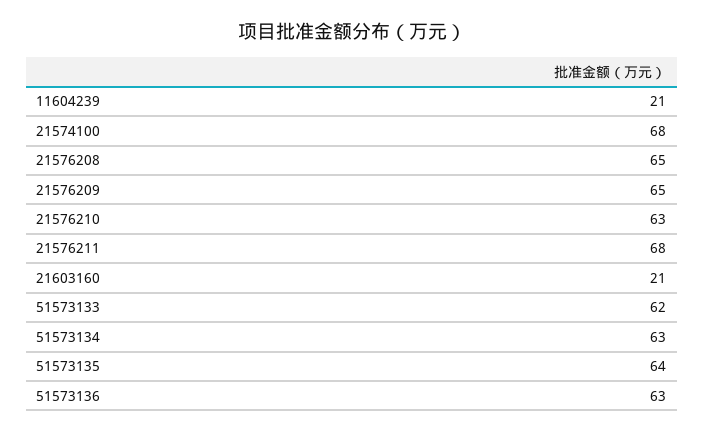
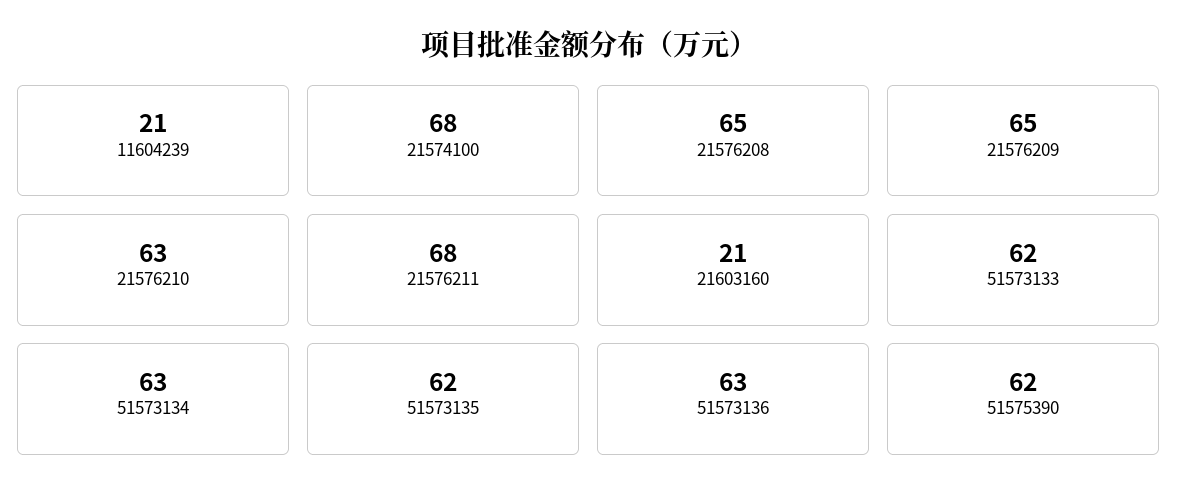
  {
    "11604239": 21,
    "21574100": 68,
    "21576208": 65,
    "21576209": 65,
    "21576210": 63,
    "21576211": 68,
    "21603160": 21,
    "51573133": 62,
    "51573134": 63,
-   "51573135": 64,
+   "51573135": 62,
-   "51573136": 63
+   "51573136": 63,
+   "51575390": 62
  }

